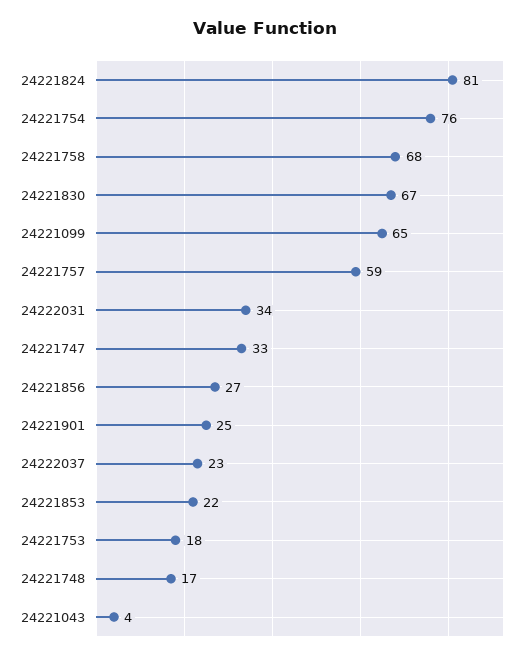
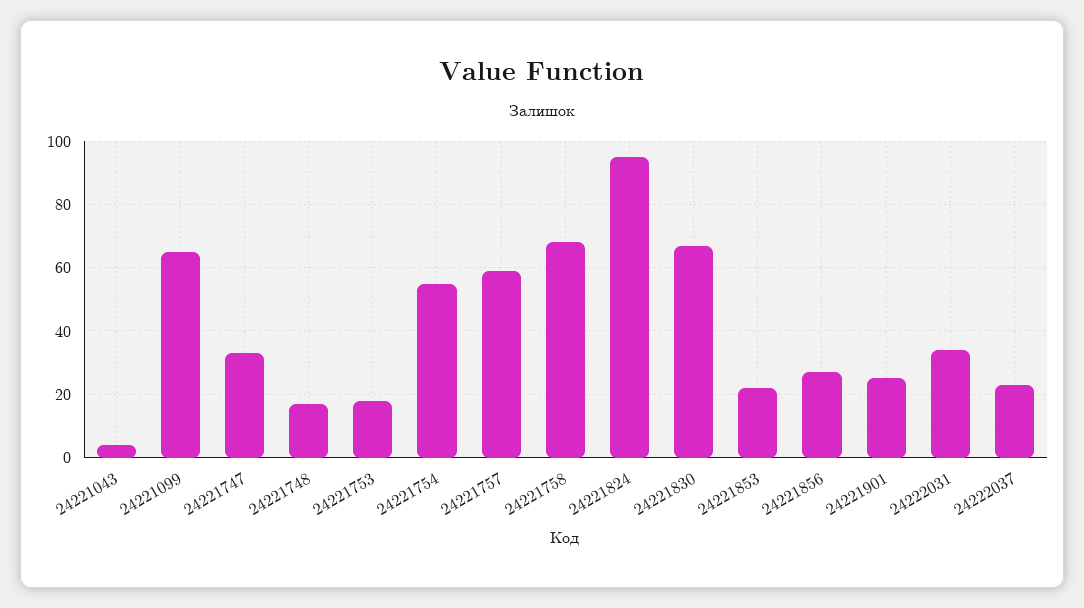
  {
-   "24221824": 81,
+   "24221824": 95,
-   "24221754": 76,
+   "24221754": 55,
    "24221758": 68,
    "24221830": 67,
    "24221099": 65,
    "24221757": 59,
    "24222031": 34,
    "24221747": 33,
    "24221856": 27,
    "24221901": 25,
    "24222037": 23,
    "24221853": 22,
    "24221753": 18,
    "24221748": 17,
    "24221043": 4
  }

